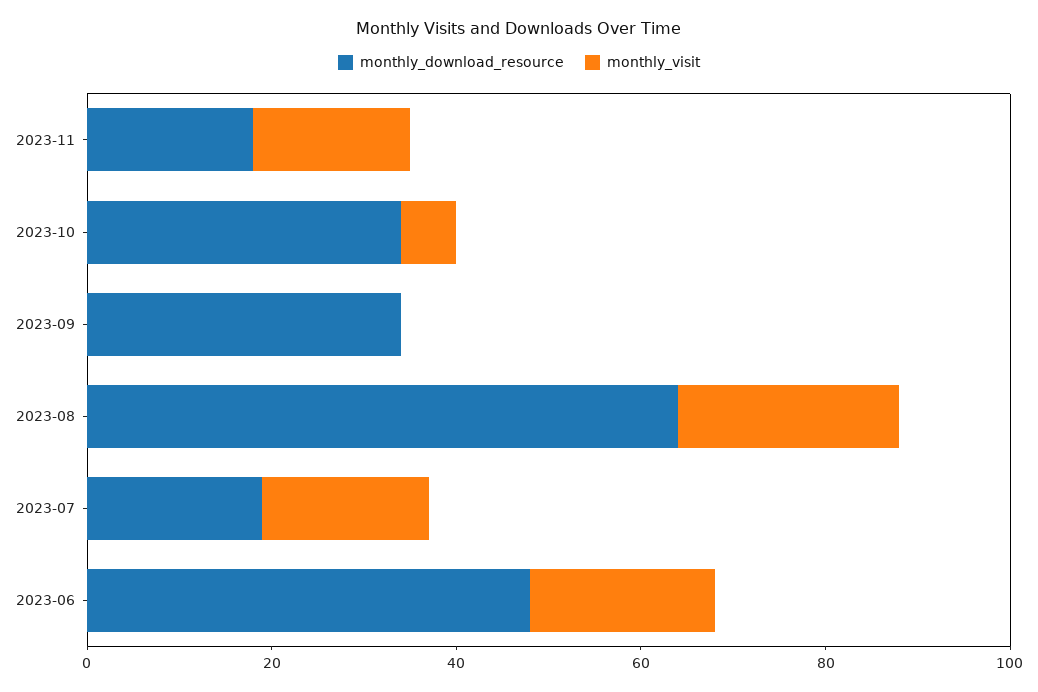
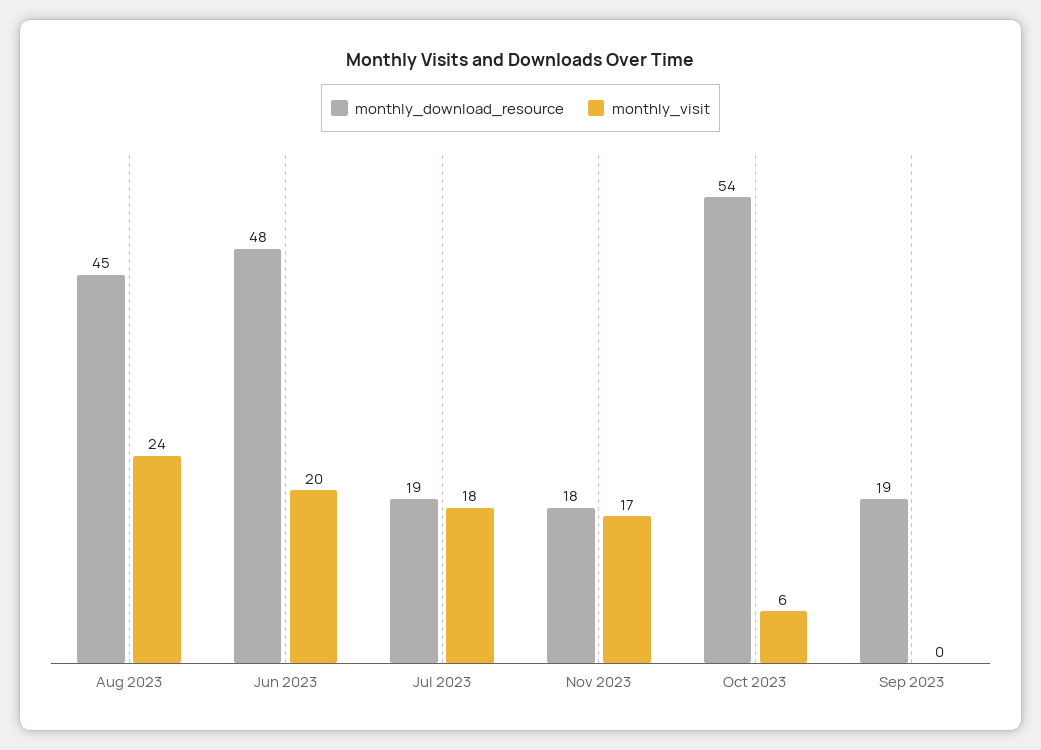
  {
    "monthly_download_resource": {
      "2023-11": 18,
-     "2023-10": 35,
+     "2023-10": 54,
-     "2023-09": 35,
+     "2023-09": 19,
-     "2023-08": 65,
+     "2023-08": 45,
      "2023-07": 19,
      "2023-06": 48
    },
    "monthly_visit": {
      "2023-11": 17,
      "2023-10": 6,
      "2023-09": 0,
      "2023-08": 24,
      "2023-07": 18,
      "2023-06": 20
    }
  }

